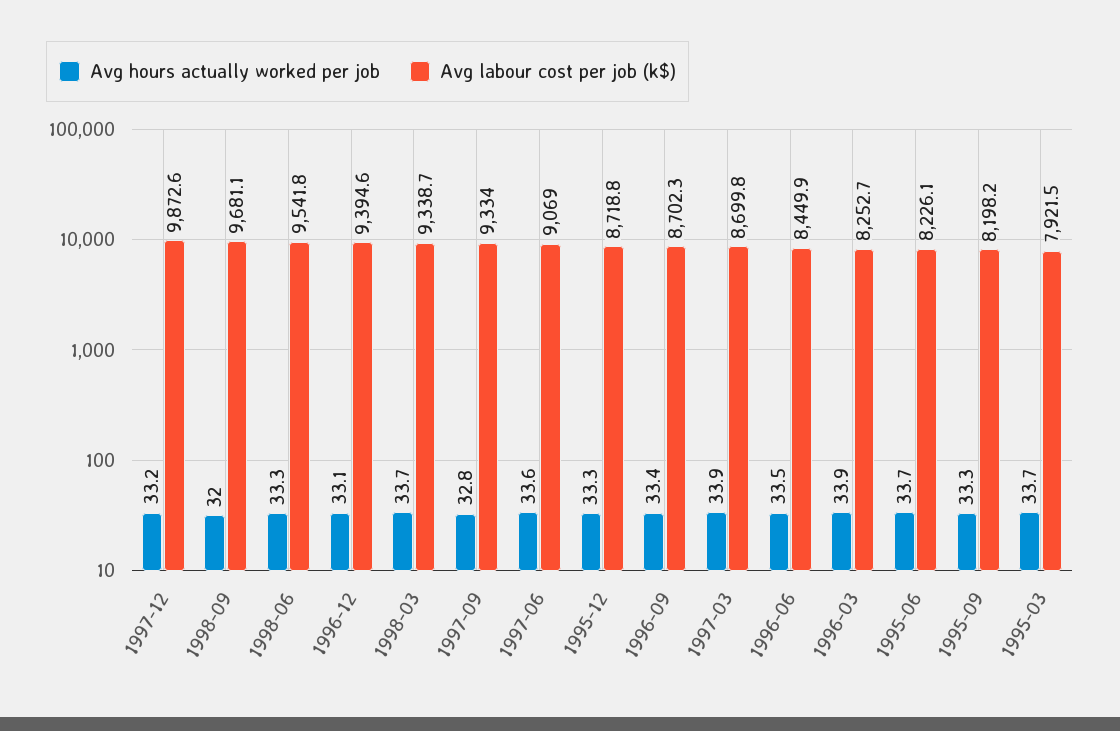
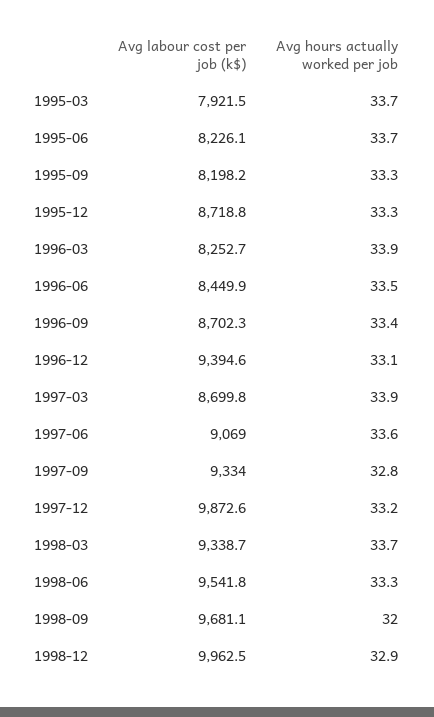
  {
    "Avg hours actually worked per job": {
      "1997-12": 33.2,
      "1998-09": 32,
      "1998-06": 33.3,
      "1996-12": 33.1,
      "1998-03": 33.7,
      "1997-09": 32.8,
      "1997-06": 33.6,
      "1995-12": 33.3,
      "1996-09": 33.4,
      "1997-03": 33.9,
      "1996-06": 33.5,
      "1996-03": 33.9,
      "1995-06": 33.7,
      "1995-09": 33.3,
-     "1995-03": 33.7
+     "1995-03": 33.7,
+     "1998-12": 32.9
    },
    "Avg labour cost per job (k$)": {
      "1997-12": 9872.6,
      "1998-09": 9681.1,
      "1998-06": 9541.8,
      "1996-12": 9394.6,
      "1998-03": 9338.7,
      "1997-09": 9334,
      "1997-06": 9069,
      "1995-12": 8718.8,
      "1996-09": 8702.3,
      "1997-03": 8699.8,
      "1996-06": 8449.9,
      "1996-03": 8252.7,
      "1995-06": 8226.1,
      "1995-09": 8198.2,
-     "1995-03": 7921.5
+     "1995-03": 7921.5,
+     "1998-12": 9962.5
    }
  }

